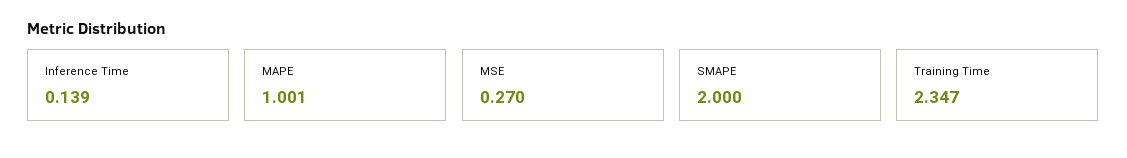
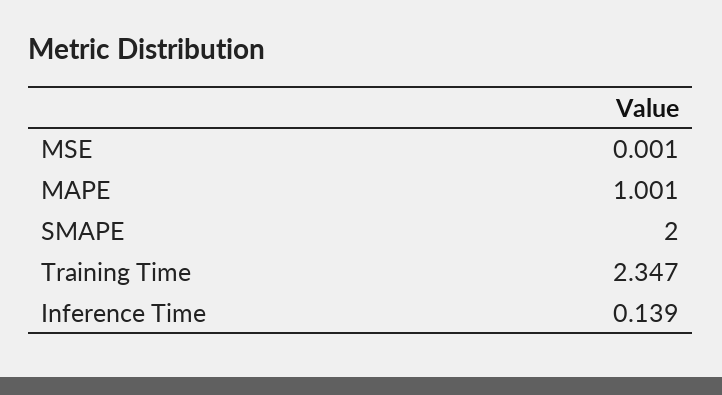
  {
    "Inference Time": 0.139,
    "MAPE": 1.001,
-   "MSE": 0.27,
+   "MSE": 0.001,
    "SMAPE": 2,
    "Training Time": 2.347
  }

